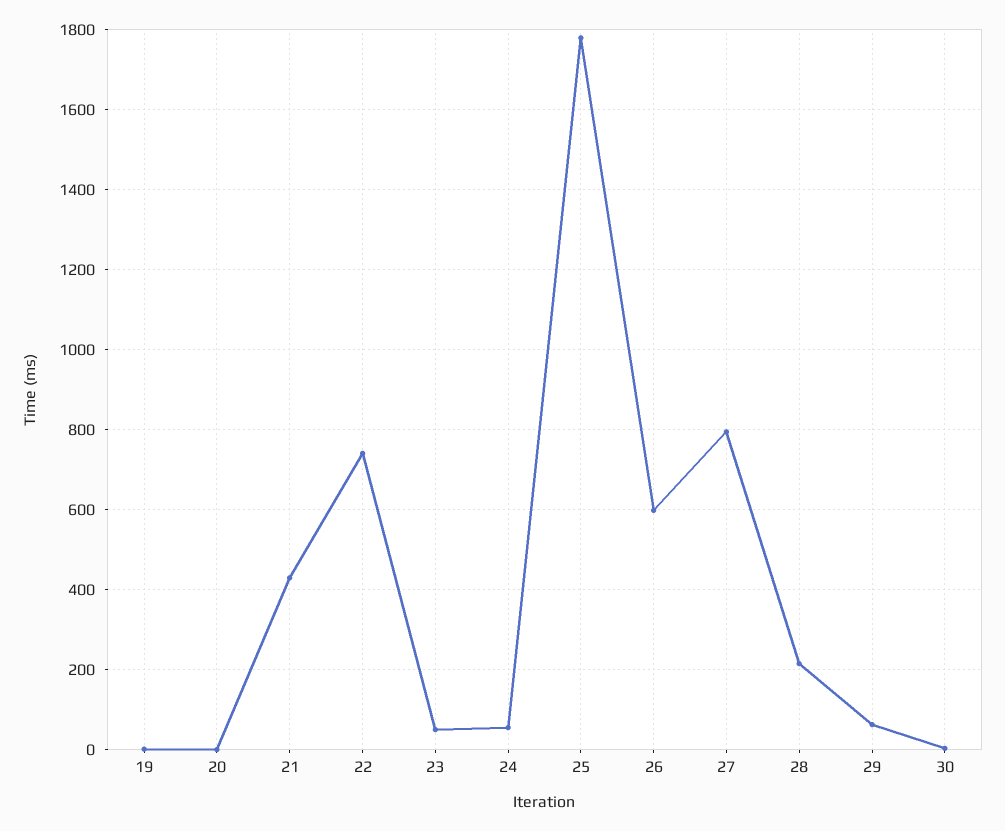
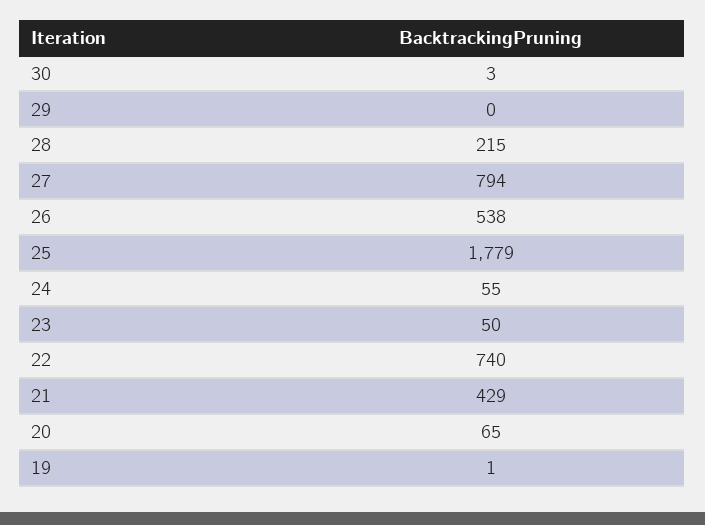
  {
    "19": 1,
-   "20": 0,
+   "20": 65,
    "21": 429,
    "22": 740,
    "23": 50,
    "24": 55,
    "25": 1779,
-   "26": 600,
+   "26": 538,
    "27": 794,
    "28": 215,
-   "29": 60,
+   "29": 0,
    "30": 3
  }

